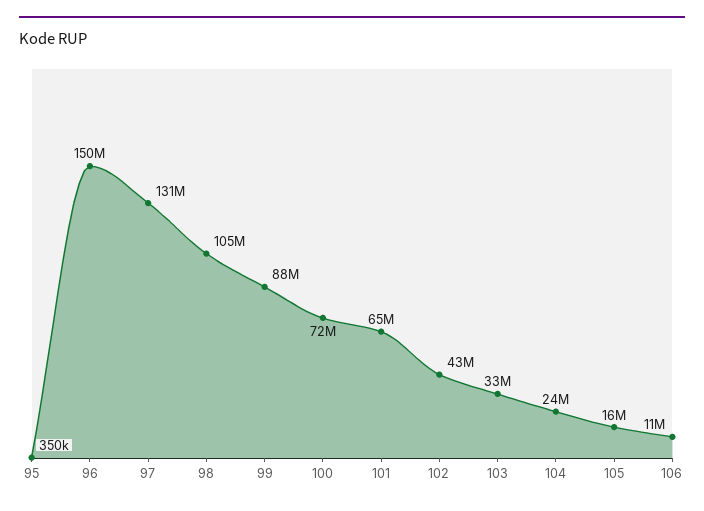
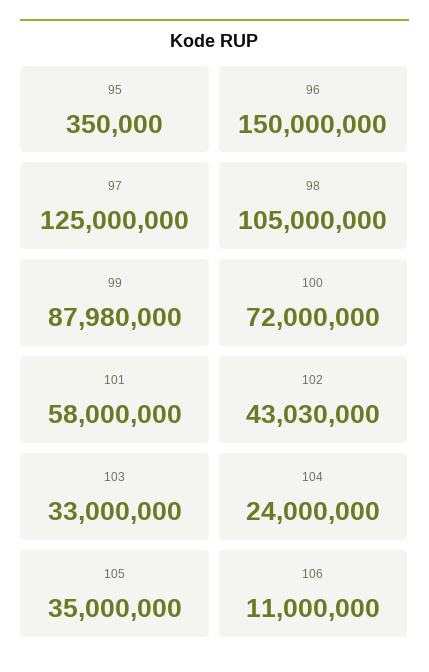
  {
    "95": 350000,
    "96": 150000000,
-   "97": 131000000,
+   "97": 125000000,
    "98": 105000000,
    "99": 87980000,
    "100": 72000000,
-   "101": 65000000,
+   "101": 58000000,
    "102": 43030000,
    "103": 33000000,
    "104": 24000000,
-   "105": 16000000,
+   "105": 35000000,
    "106": 11000000
  }

